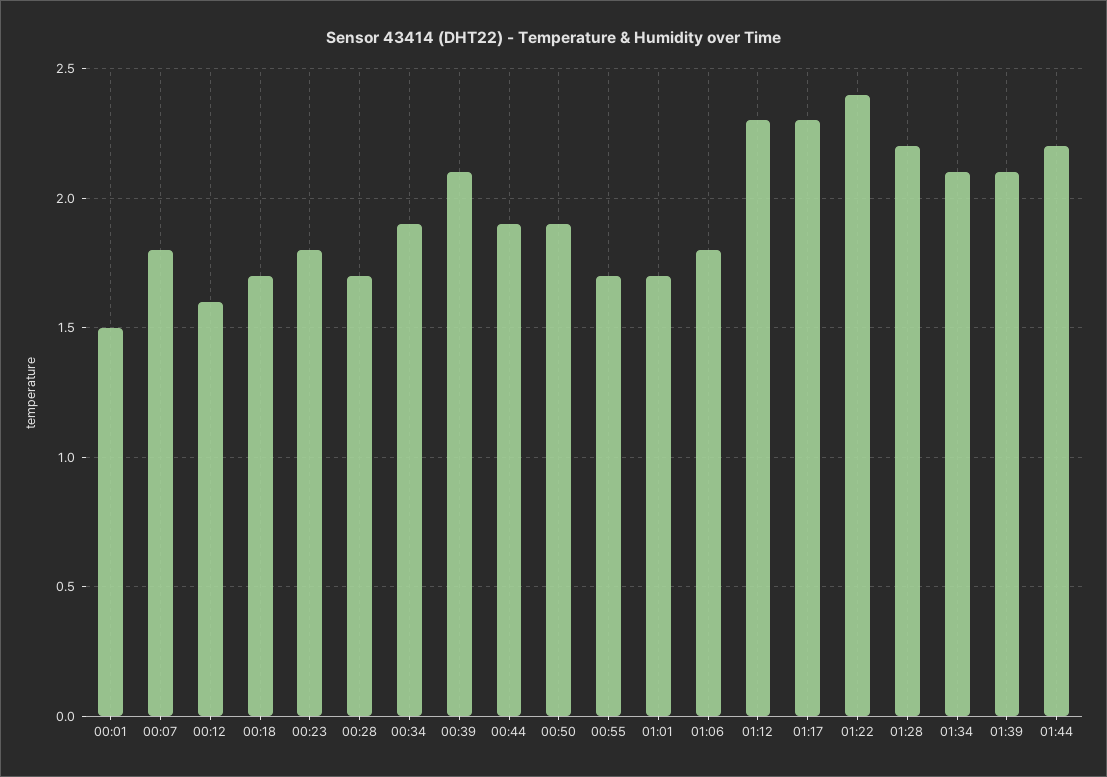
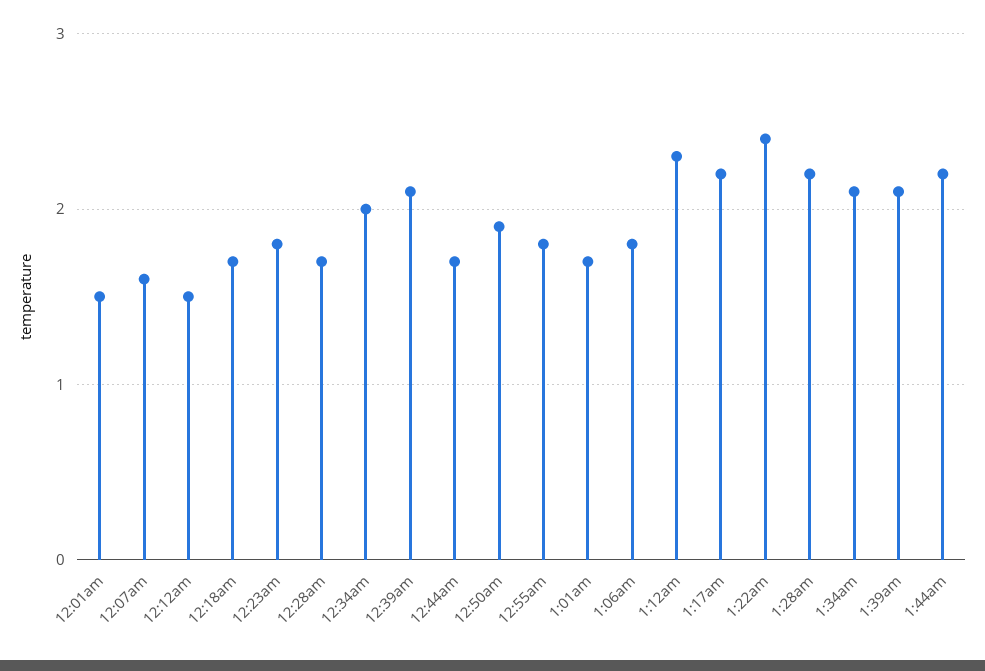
  {
    "00:01": 1.5,
-   "00:07": 1.8,
+   "00:07": 1.6,
-   "00:12": 1.6,
+   "00:12": 1.5,
    "00:18": 1.7,
    "00:23": 1.8,
    "00:28": 1.7,
-   "00:34": 1.9,
+   "00:34": 2,
    "00:39": 2.1,
-   "00:44": 1.9,
+   "00:44": 1.7,
    "00:50": 1.9,
-   "00:55": 1.7,
+   "00:55": 1.8,
    "01:01": 1.7,
    "01:06": 1.8,
    "01:12": 2.3,
-   "01:17": 2.3,
+   "01:17": 2.2,
    "01:22": 2.4,
    "01:28": 2.2,
    "01:34": 2.1,
    "01:39": 2.1,
    "01:44": 2.2
  }

